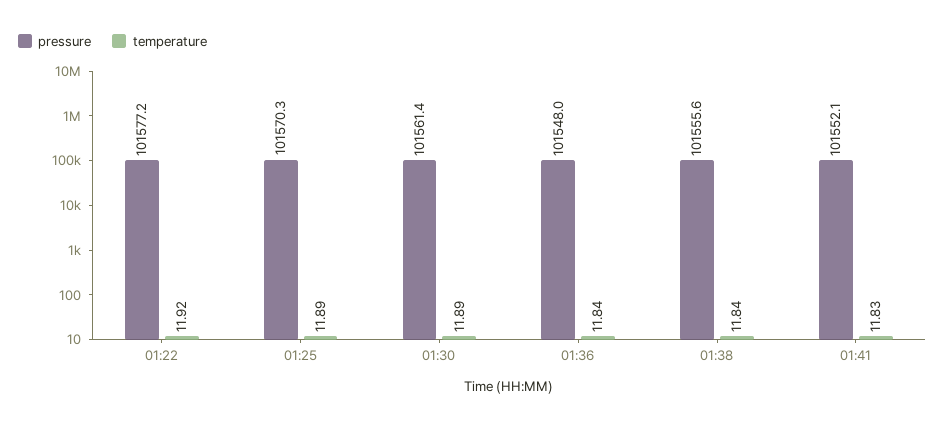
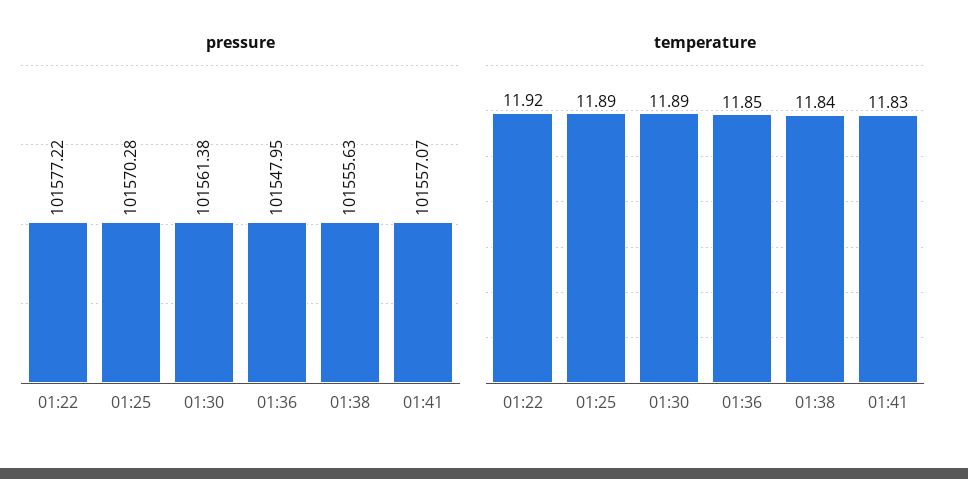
  {
    "pressure": {
      "01:22": 101577.22,
      "01:25": 101570.28,
      "01:30": 101561.38,
      "01:36": 101547.95,
      "01:38": 101555.63,
-     "01:41": 101552.1
+     "01:41": 101557.07
    },
    "temperature": {
      "01:22": 11.92,
      "01:25": 11.89,
      "01:30": 11.89,
-     "01:36": 11.84,
+     "01:36": 11.85,
      "01:38": 11.84,
      "01:41": 11.83
    }
  }

